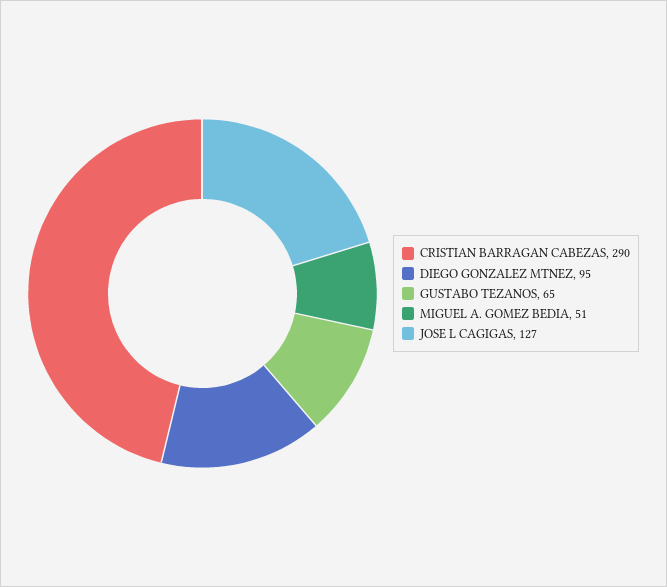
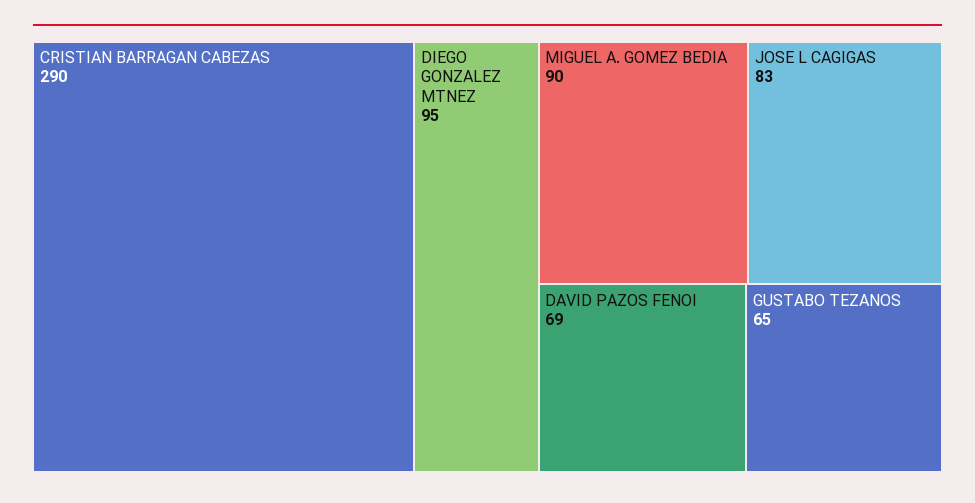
  {
    "CRISTIAN BARRAGAN CABEZAS": 290,
    "DIEGO GONZALEZ MTNEZ": 95,
    "GUSTABO TEZANOS": 65,
-   "MIGUEL A. GOMEZ BEDIA": 51,
+   "MIGUEL A. GOMEZ BEDIA": 90,
-   "JOSE L CAGIGAS": 127
+   "JOSE L CAGIGAS": 83,
+   "DAVID PAZOS FENOI": 69
  }

